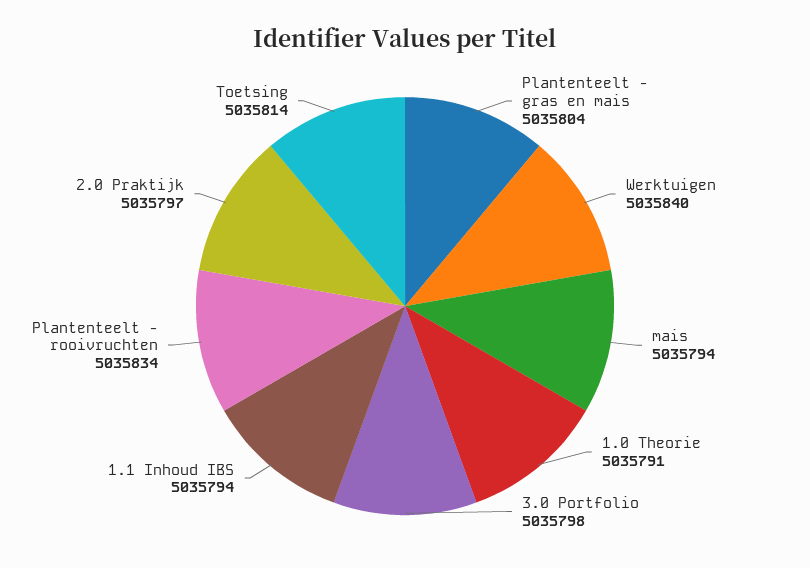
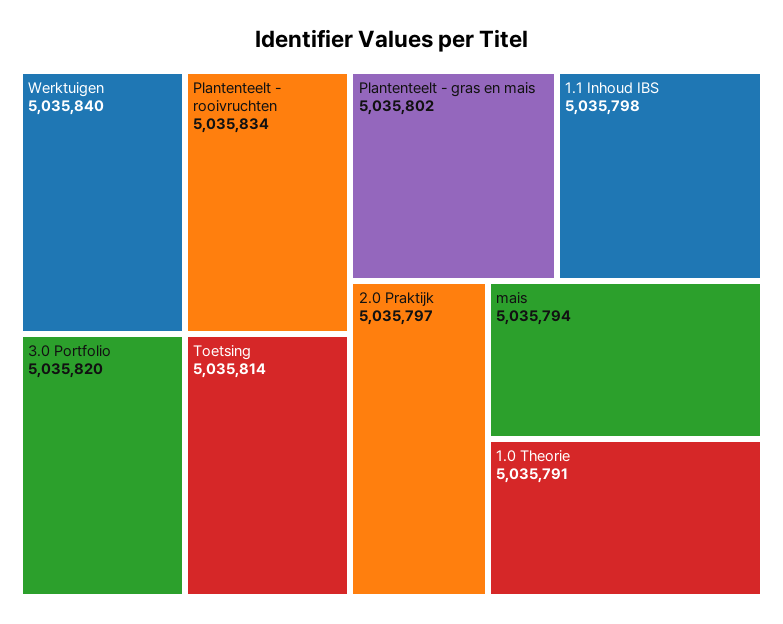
  {
-   "Plantenteelt - gras en mais": 5035804,
+   "Plantenteelt - gras en mais": 5035802,
    "Werktuigen": 5035840,
    "mais": 5035794,
    "1.0 Theorie": 5035791,
-   "3.0 Portfolio": 5035798,
+   "3.0 Portfolio": 5035820,
-   "1.1 Inhoud IBS": 5035794,
+   "1.1 Inhoud IBS": 5035798,
    "Plantenteelt - rooivruchten": 5035834,
    "2.0 Praktijk": 5035797,
    "Toetsing": 5035814
  }

